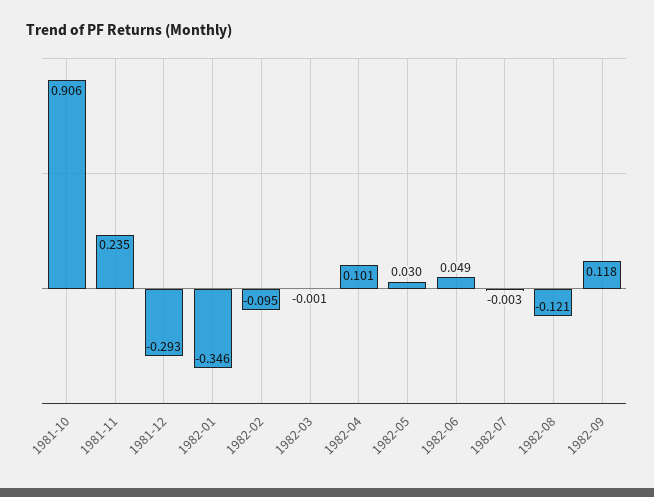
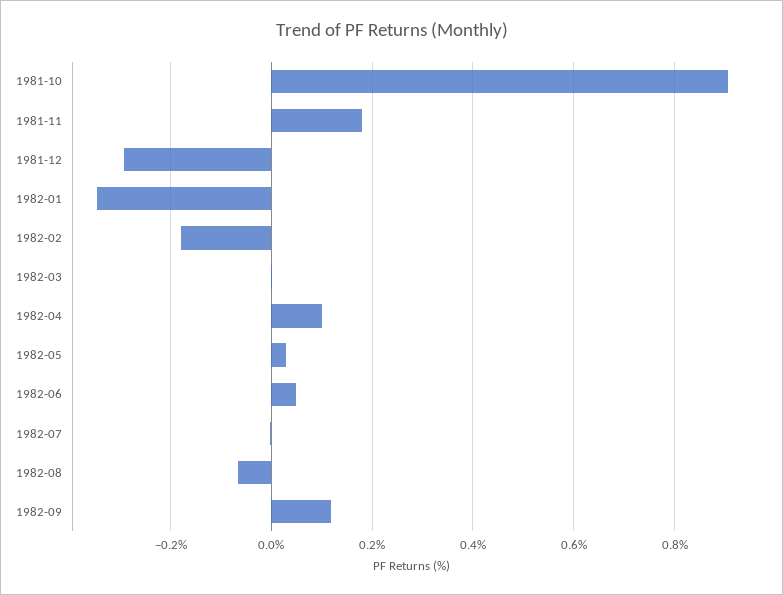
  {
    "1981-10": 0.906,
-   "1981-11": 0.235,
+   "1981-11": 0.18,
    "1981-12": -0.293,
    "1982-01": -0.346,
-   "1982-02": -0.095,
+   "1982-02": -0.18,
    "1982-03": -0.001,
    "1982-04": 0.101,
    "1982-05": 0.03,
    "1982-06": 0.049,
    "1982-07": -0.003,
-   "1982-08": -0.121,
+   "1982-08": -0.06,
    "1982-09": 0.118
  }

